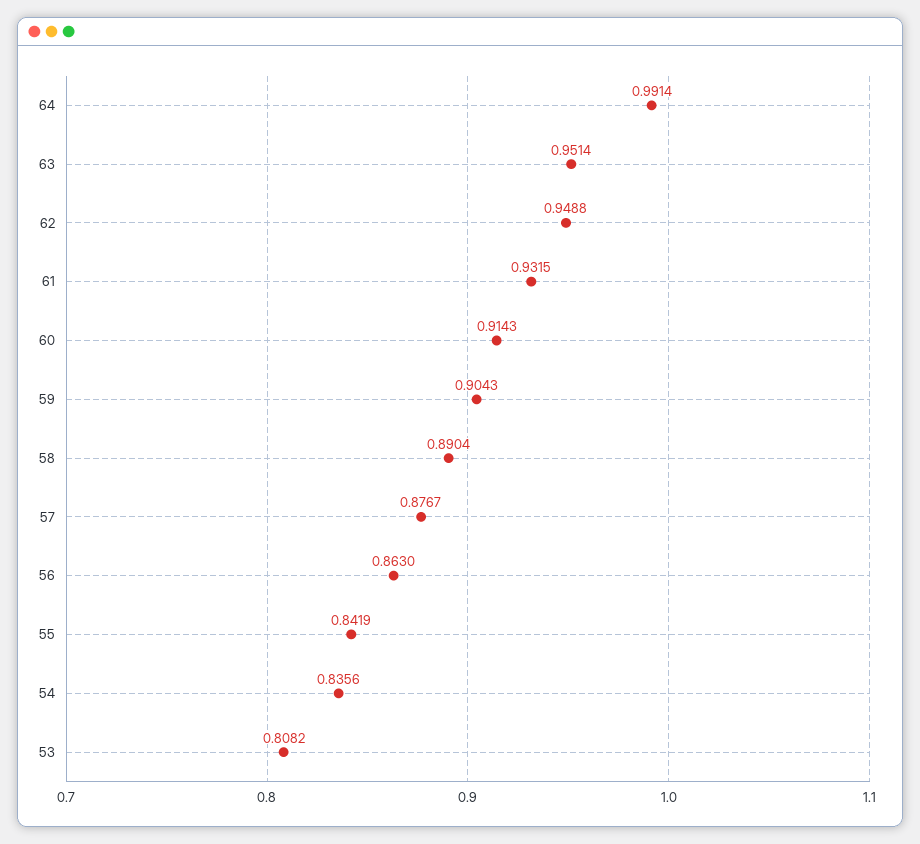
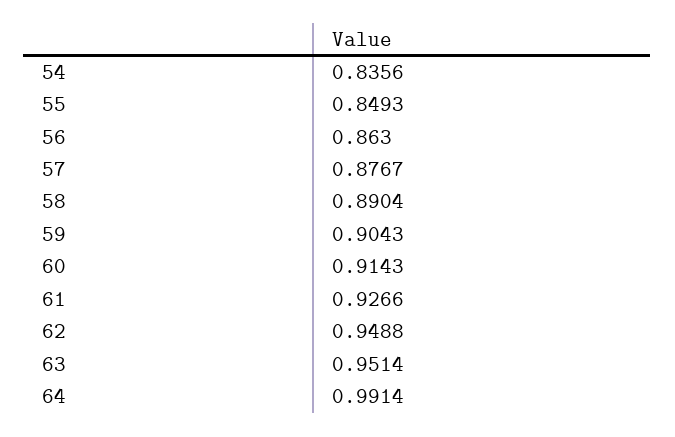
  {
    "64": 0.9914,
    "63": 0.9514,
    "62": 0.9488,
-   "61": 0.9315,
+   "61": 0.9266,
    "60": 0.9143,
    "59": 0.9043,
    "58": 0.8904,
    "57": 0.8767,
    "56": 0.863,
-   "55": 0.8419,
+   "55": 0.8493,
-   "54": 0.8356,
+   "54": 0.8356
-   "53": 0.8082
  }

